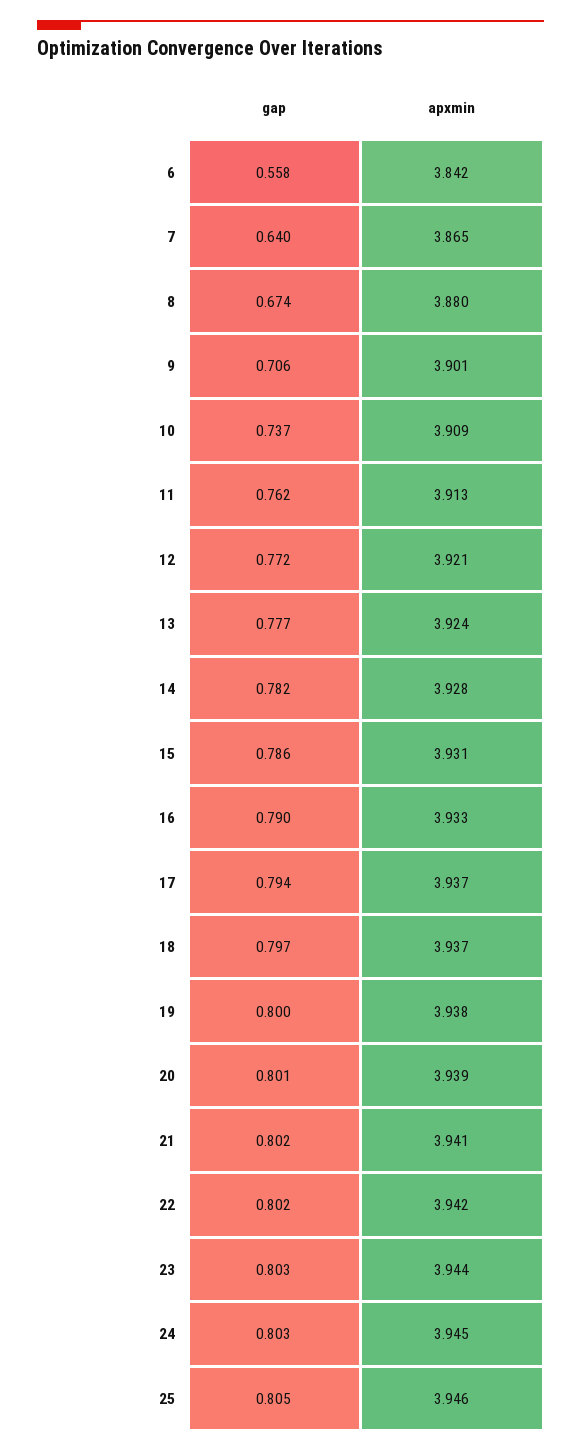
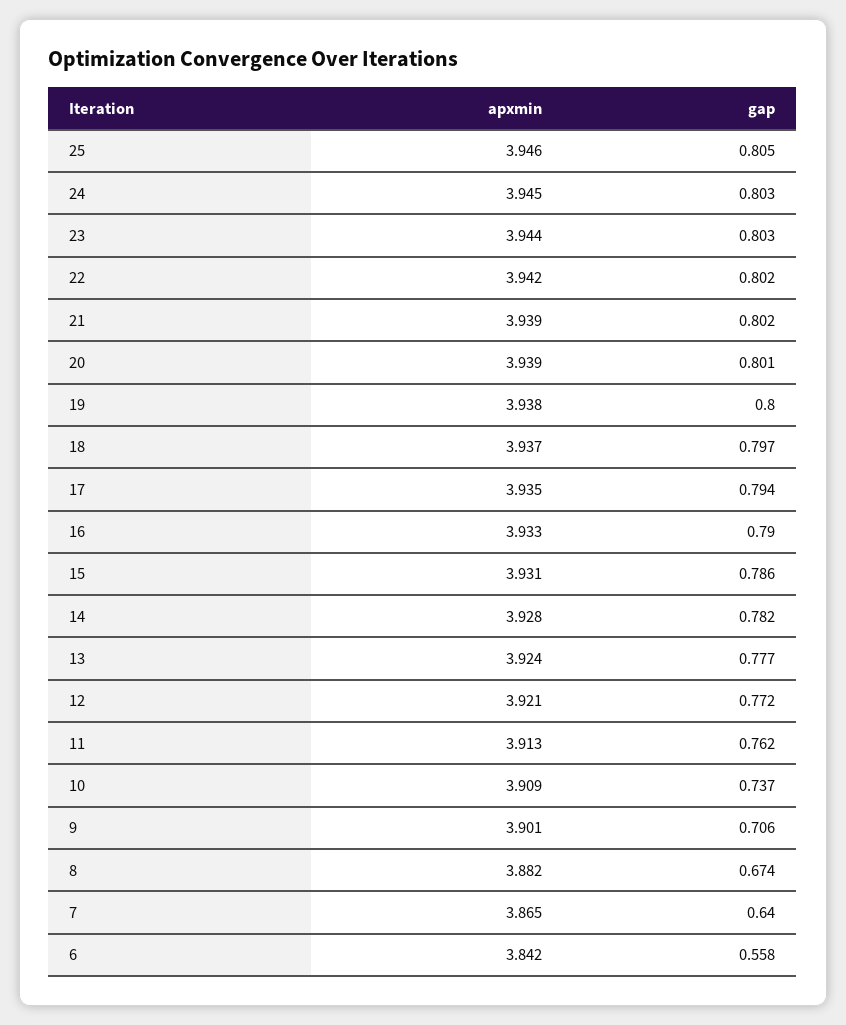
  {
    "gap": {
      "6": 0.558,
      "7": 0.64,
      "8": 0.674,
      "9": 0.706,
      "10": 0.737,
      "11": 0.762,
      "12": 0.772,
      "13": 0.777,
      "14": 0.782,
      "15": 0.786,
      "16": 0.79,
      "17": 0.794,
      "18": 0.797,
      "19": 0.8,
      "20": 0.801,
      "21": 0.802,
      "22": 0.802,
      "23": 0.803,
      "24": 0.803,
      "25": 0.805
    },
    "apxmin": {
      "6": 3.842,
      "7": 3.865,
-     "8": 3.88,
+     "8": 3.882,
      "9": 3.901,
      "10": 3.909,
      "11": 3.913,
      "12": 3.921,
      "13": 3.924,
      "14": 3.928,
      "15": 3.931,
      "16": 3.933,
-     "17": 3.937,
+     "17": 3.935,
      "18": 3.937,
      "19": 3.938,
      "20": 3.939,
-     "21": 3.941,
+     "21": 3.939,
      "22": 3.942,
      "23": 3.944,
      "24": 3.945,
      "25": 3.946
    }
  }

